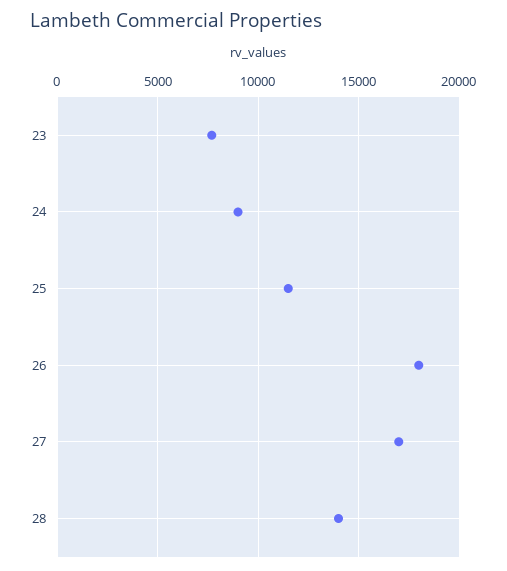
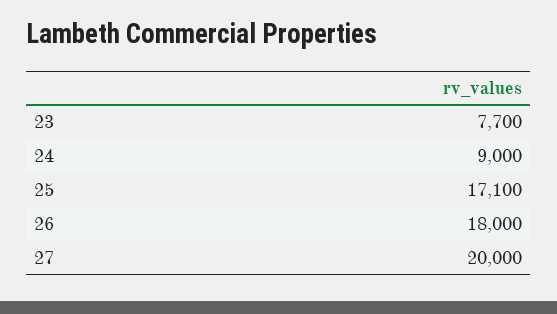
  {
    "23": 7700,
    "24": 9000,
-   "25": 11500,
+   "25": 17100,
    "26": 18000,
-   "27": 17000,
+   "27": 20000
-   "28": 14000
  }

